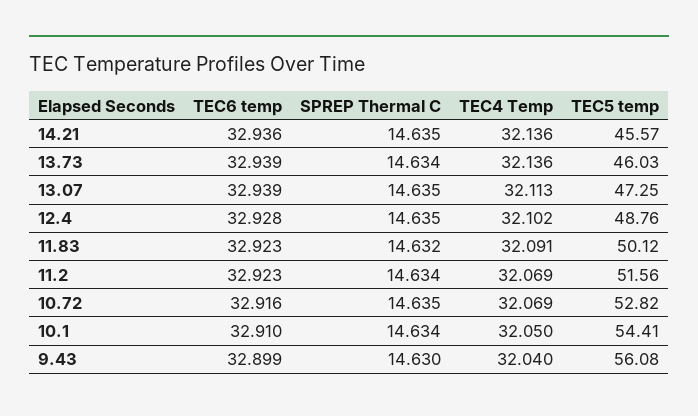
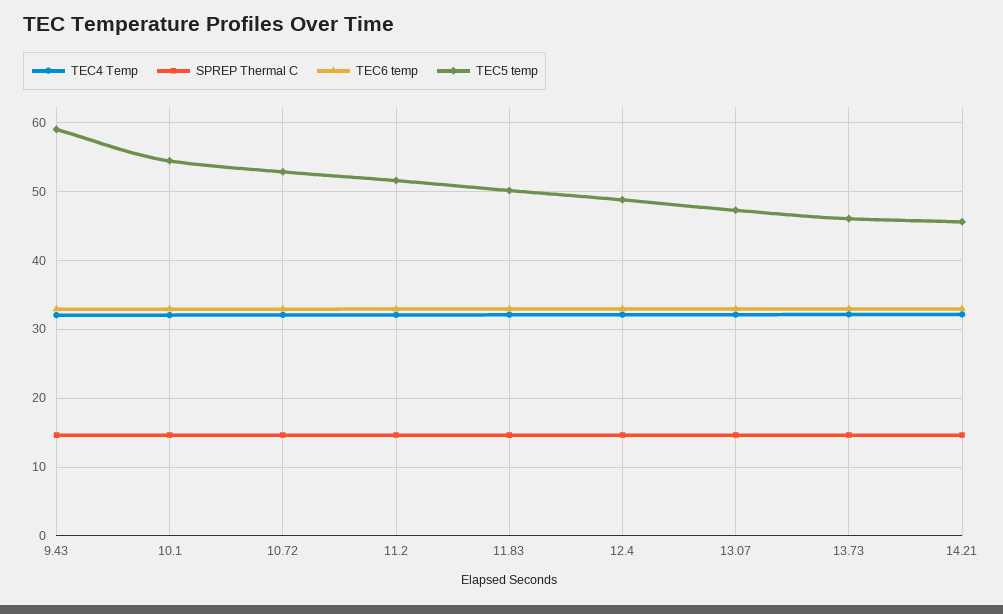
  {
    "TEC6 temp": {
      "14.21": 32.936,
      "13.73": 32.939,
      "13.07": 32.939,
      "12.4": 32.928,
      "11.83": 32.923,
      "11.2": 32.923,
      "10.72": 32.916,
      "10.1": 32.91,
      "9.43": 32.899
    },
    "SPREP Thermal C": {
      "14.21": 14.635,
      "13.73": 14.634,
      "13.07": 14.635,
      "12.4": 14.635,
      "11.83": 14.632,
      "11.2": 14.634,
      "10.72": 14.635,
      "10.1": 14.634,
      "9.43": 14.63
    },
    "TEC4 Temp": {
      "14.21": 32.136,
      "13.73": 32.136,
      "13.07": 32.113,
      "12.4": 32.102,
      "11.83": 32.091,
      "11.2": 32.069,
      "10.72": 32.069,
      "10.1": 32.05,
      "9.43": 32.04
    },
    "TEC5 temp": {
      "14.21": 45.57,
      "13.73": 46.03,
      "13.07": 47.25,
      "12.4": 48.76,
      "11.83": 50.12,
      "11.2": 51.56,
      "10.72": 52.82,
      "10.1": 54.41,
-     "9.43": 56.08
+     "9.43": 59
    }
  }

